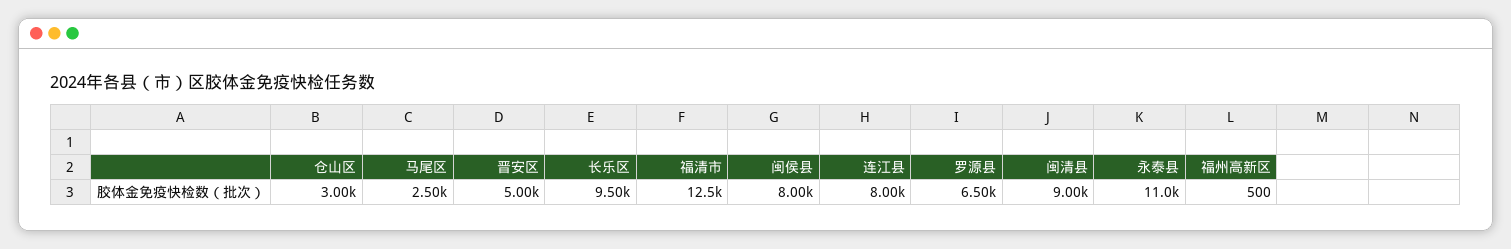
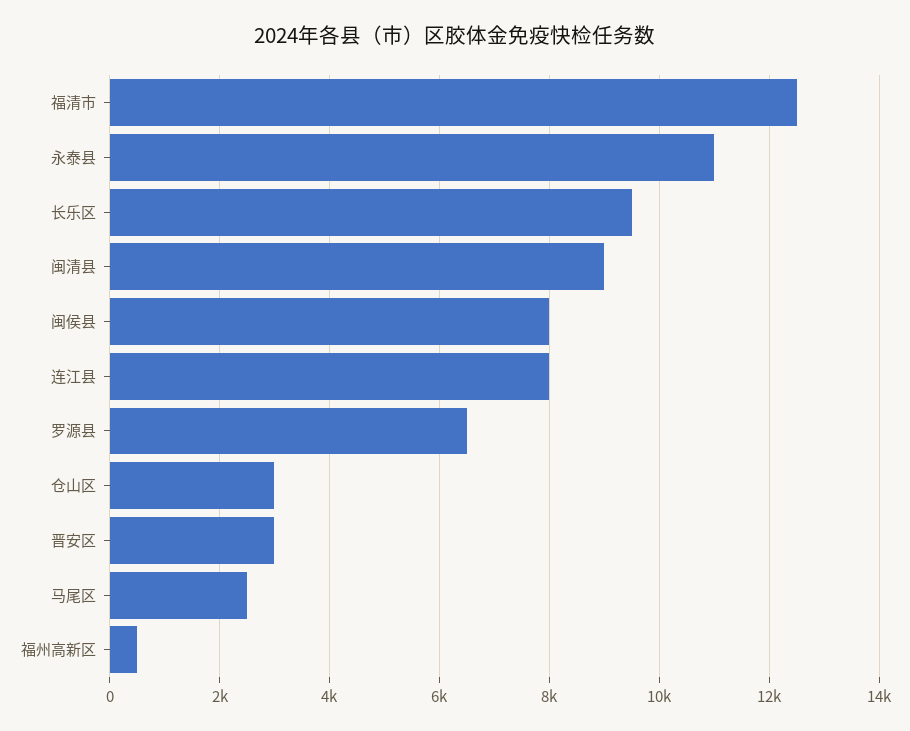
  {
    "仓山区": 3000,
    "马尾区": 2500,
-   "晋安区": 5000,
+   "晋安区": 3000,
    "长乐区": 9500,
    "福清市": 12500,
    "闽侯县": 8000,
    "连江县": 8000,
    "罗源县": 6500,
    "闽清县": 9000,
    "永泰县": 11000,
    "福州高新区": 500
  }

